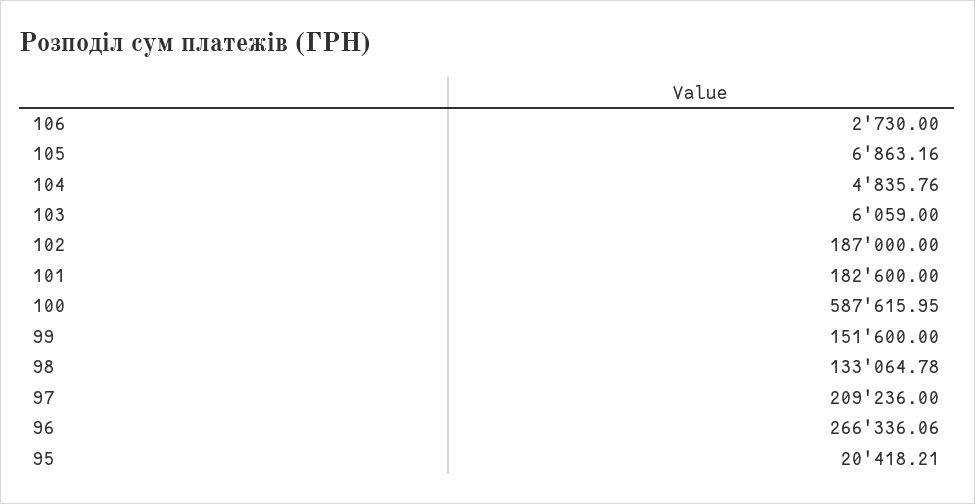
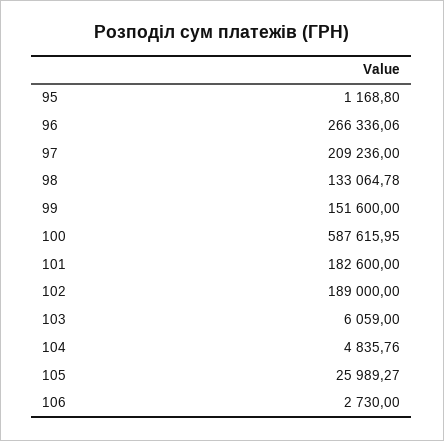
  {
    "106": 2730,
-   "105": 6863.16,
+   "105": 25989.27,
    "104": 4835.76,
    "103": 6059,
-   "102": 187000,
+   "102": 189000,
    "101": 182600,
    "100": 587615.95,
    "99": 151600,
    "98": 133064.78,
    "97": 209236,
    "96": 266336.06,
-   "95": 20418.21
+   "95": 1168.8
  }

